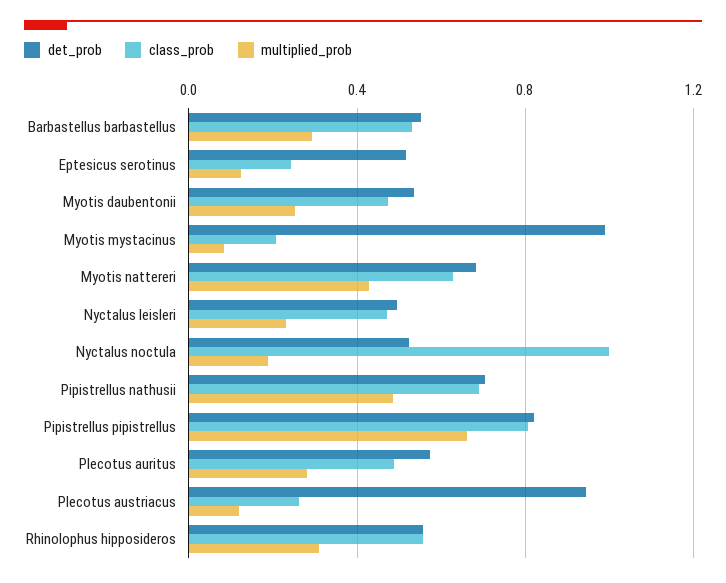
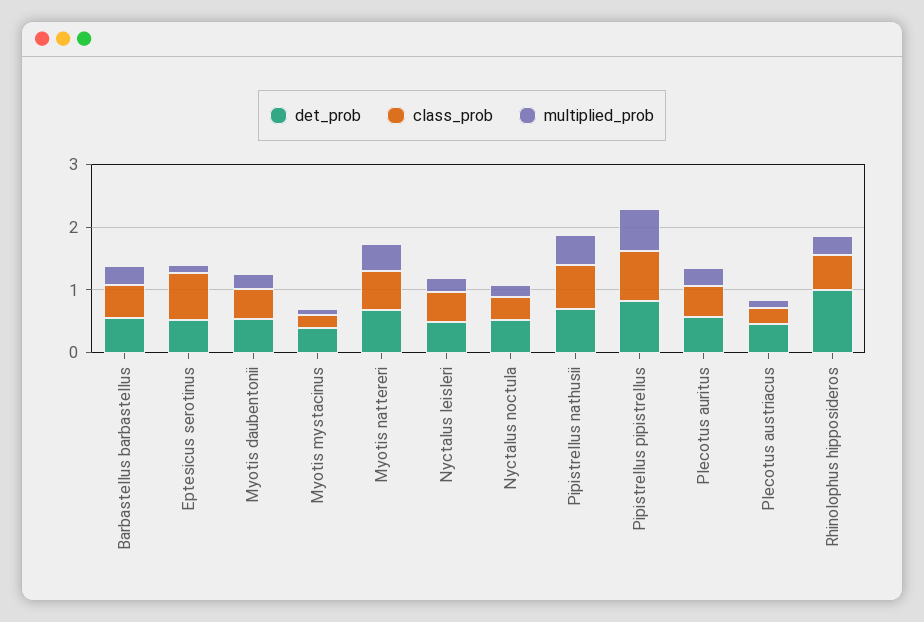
  {
    "det_prob": {
      "Barbastellus barbastellus": 0.55,
      "Eptesicus serotinus": 0.5,
      "Myotis daubentonii": 0.55,
-     "Myotis mystacinus": 1,
+     "Myotis mystacinus": 0.4,
      "Myotis nattereri": 0.7,
      "Nyctalus leisleri": 0.5,
      "Nyctalus noctula": 0.5,
      "Pipistrellus nathusii": 0.7,
      "Pipistrellus pipistrellus": 0.8,
      "Plecotus auritus": 0.55,
-     "Plecotus austriacus": 0.95,
+     "Plecotus austriacus": 0.4,
-     "Rhinolophus hipposideros": 0.55
+     "Rhinolophus hipposideros": 1
    },
    "class_prob": {
      "Barbastellus barbastellus": 0.55,
-     "Eptesicus serotinus": 0.25,
+     "Eptesicus serotinus": 0.8,
      "Myotis daubentonii": 0.45,
      "Myotis mystacinus": 0.2,
      "Myotis nattereri": 0.65,
      "Nyctalus leisleri": 0.45,
-     "Nyctalus noctula": 1,
+     "Nyctalus noctula": 0.4,
      "Pipistrellus nathusii": 0.7,
      "Pipistrellus pipistrellus": 0.8,
      "Plecotus auritus": 0.5,
      "Plecotus austriacus": 0.25,
      "Rhinolophus hipposideros": 0.55
    },
    "multiplied_prob": {
      "Barbastellus barbastellus": 0.3,
      "Eptesicus serotinus": 0.1,
      "Myotis daubentonii": 0.25,
      "Myotis mystacinus": 0.1,
      "Myotis nattereri": 0.45,
      "Nyctalus leisleri": 0.25,
      "Nyctalus noctula": 0.2,
      "Pipistrellus nathusii": 0.5,
      "Pipistrellus pipistrellus": 0.65,
      "Plecotus auritus": 0.3,
      "Plecotus austriacus": 0.1,
      "Rhinolophus hipposideros": 0.3
    }
  }

